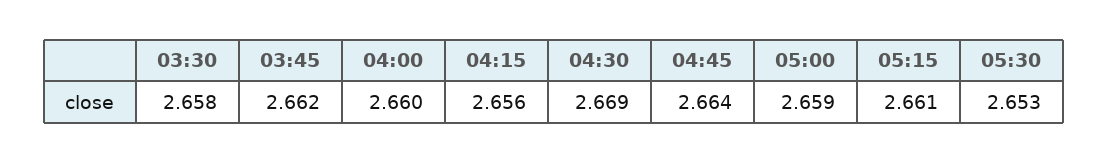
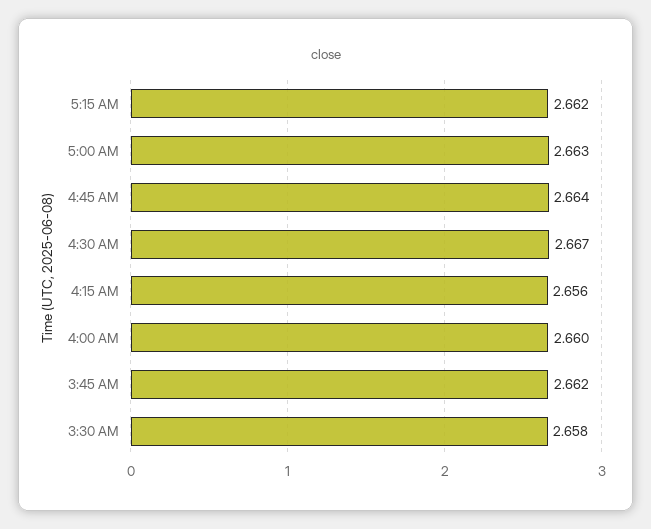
  {
    "03:30": 2.658,
    "03:45": 2.662,
    "04:00": 2.66,
    "04:15": 2.656,
-   "04:30": 2.669,
+   "04:30": 2.667,
    "04:45": 2.664,
-   "05:00": 2.659,
+   "05:00": 2.663,
-   "05:15": 2.661,
+   "05:15": 2.662
-   "05:30": 2.653
  }

